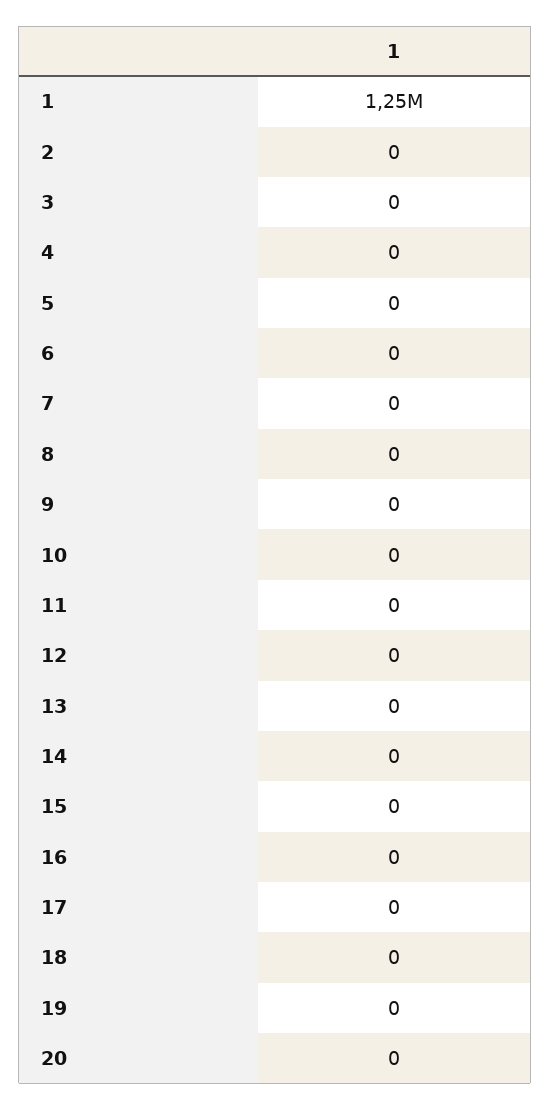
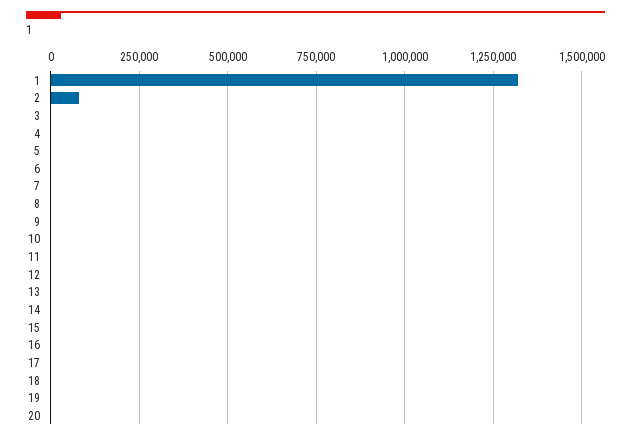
  {
-   "1": 1250000,
+   "1": 1325000,
-   "2": 0,
+   "2": 75000,
    "3": 0,
    "4": 0,
    "5": 0,
    "6": 0,
    "7": 0,
    "8": 0,
    "9": 0,
    "10": 0,
    "11": 0,
    "12": 0,
    "13": 0,
    "14": 0,
    "15": 0,
    "16": 0,
    "17": 0,
    "18": 0,
    "19": 0,
    "20": 0
  }

